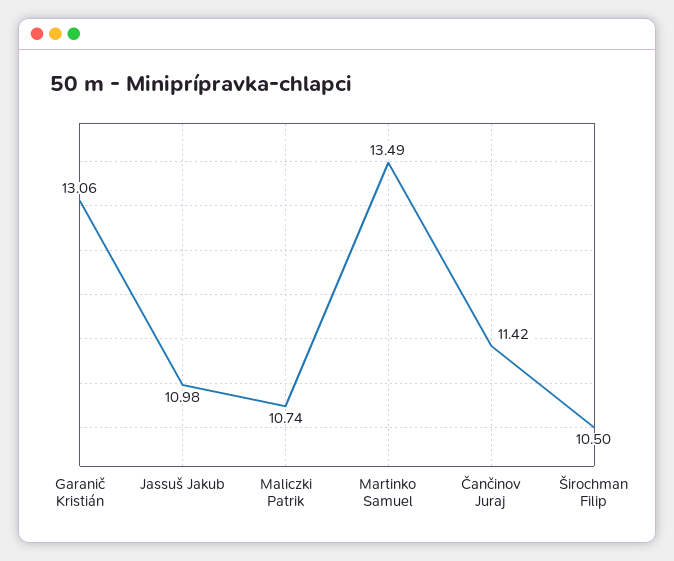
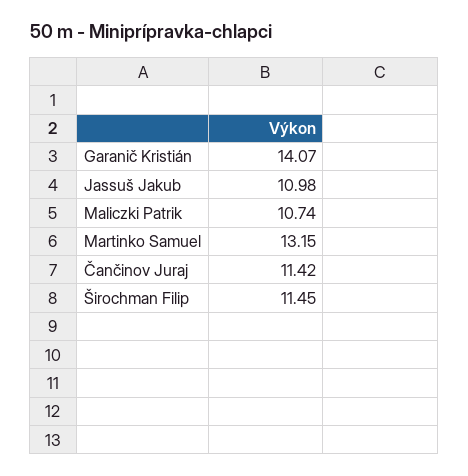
  {
-   "Garanič Kristián": 13.06,
+   "Garanič Kristián": 14.07,
    "Jassuš Jakub": 10.98,
    "Maliczki Patrik": 10.74,
-   "Martinko Samuel": 13.49,
+   "Martinko Samuel": 13.15,
    "Čančinov Juraj": 11.42,
-   "Širochman Filip": 10.5
+   "Širochman Filip": 11.45
  }

